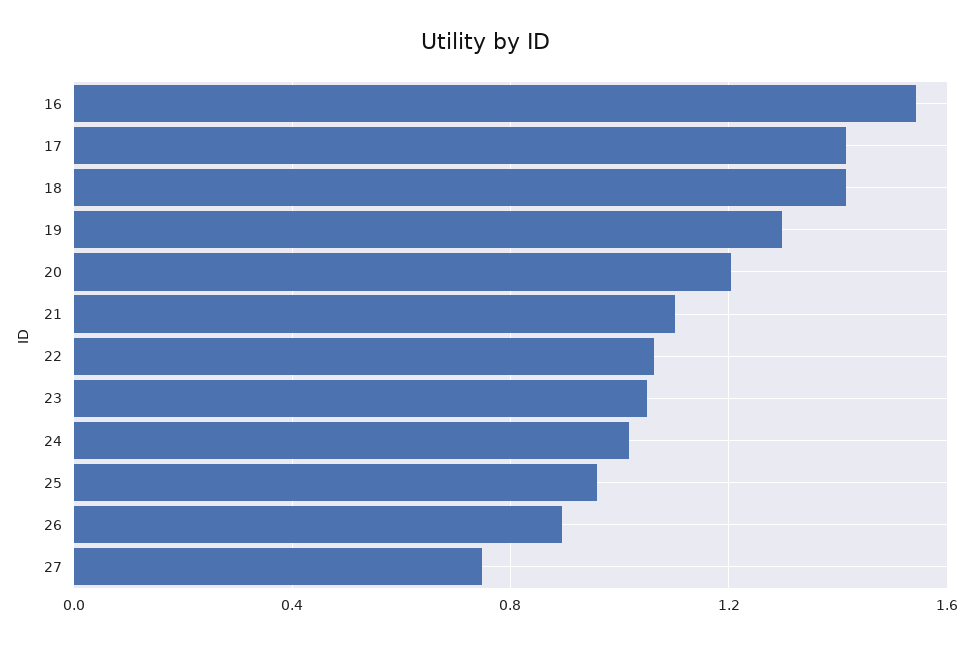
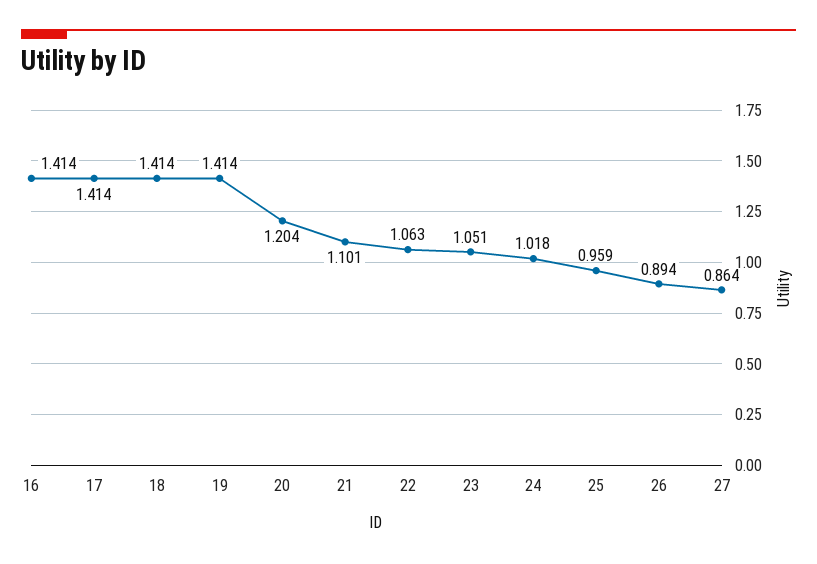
  {
-   "16": 1.55,
+   "16": 1.414,
    "17": 1.414,
    "18": 1.414,
-   "19": 1.3,
+   "19": 1.414,
    "20": 1.204,
    "21": 1.101,
    "22": 1.063,
    "23": 1.051,
    "24": 1.018,
    "25": 0.959,
    "26": 0.894,
-   "27": 0.75
+   "27": 0.864
  }

